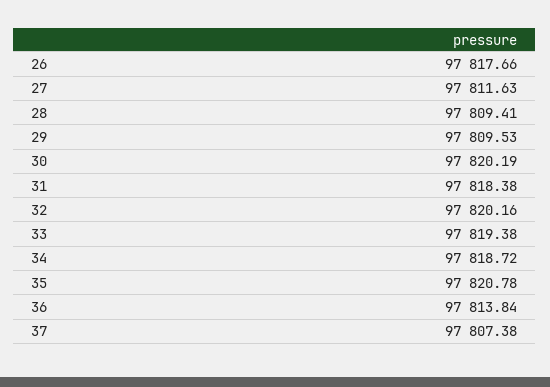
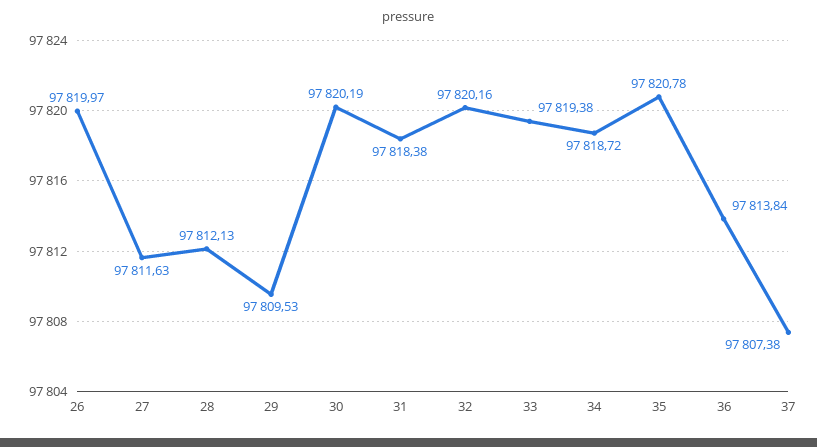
  {
-   "26": 97817.66,
+   "26": 97819.97,
    "27": 97811.63,
-   "28": 97809.41,
+   "28": 97812.13,
    "29": 97809.53,
    "30": 97820.19,
    "31": 97818.38,
    "32": 97820.16,
    "33": 97819.38,
    "34": 97818.72,
    "35": 97820.78,
    "36": 97813.84,
    "37": 97807.38
  }

